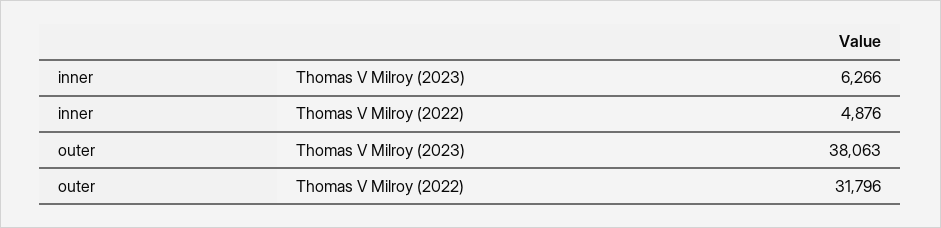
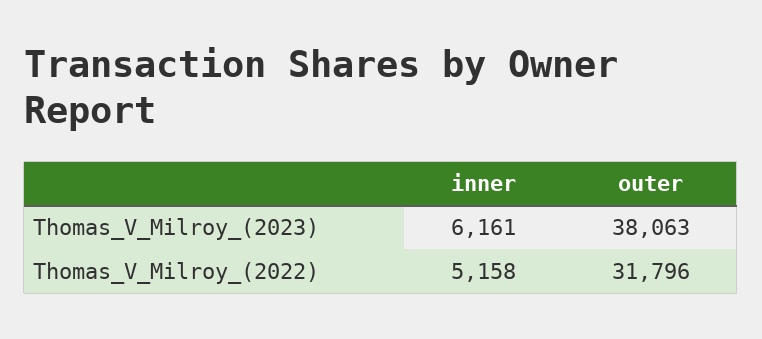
  {
    "inner": {
-     "Thomas V Milroy (2023)": 6266,
+     "Thomas V Milroy (2023)": 6161,
-     "Thomas V Milroy (2022)": 4876
+     "Thomas V Milroy (2022)": 5158
    },
    "outer": {
      "Thomas V Milroy (2023)": 38063,
      "Thomas V Milroy (2022)": 31796
    }
  }

